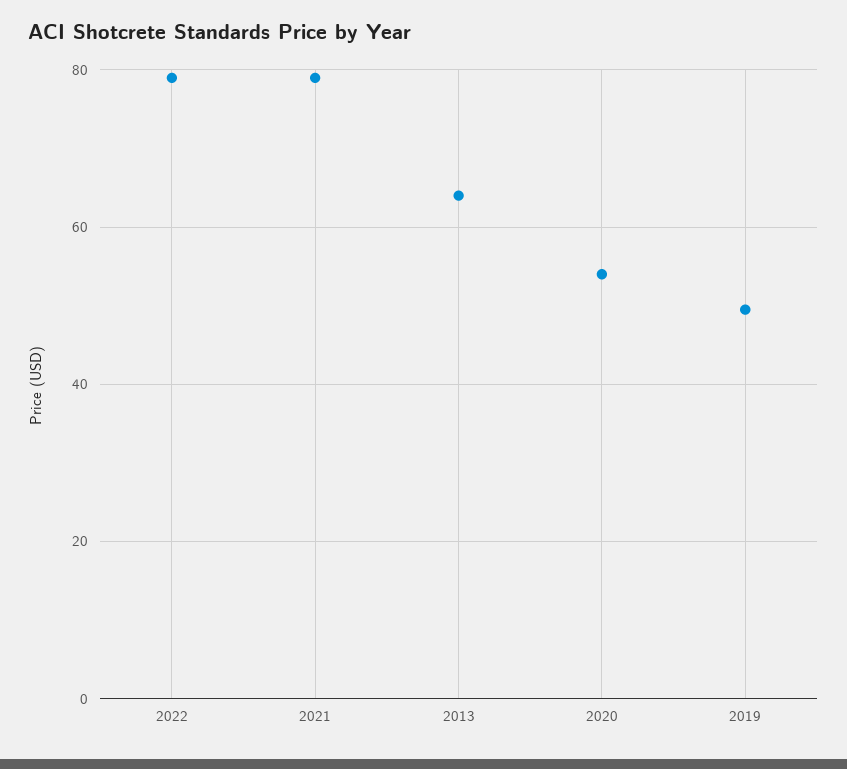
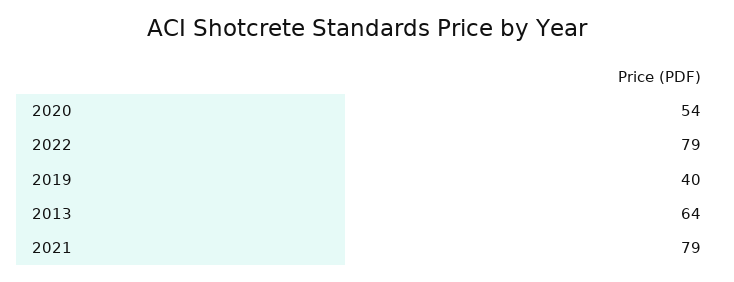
  {
    "2022": 79,
    "2021": 79,
    "2013": 64,
    "2020": 54,
-   "2019": 50
+   "2019": 40
  }

